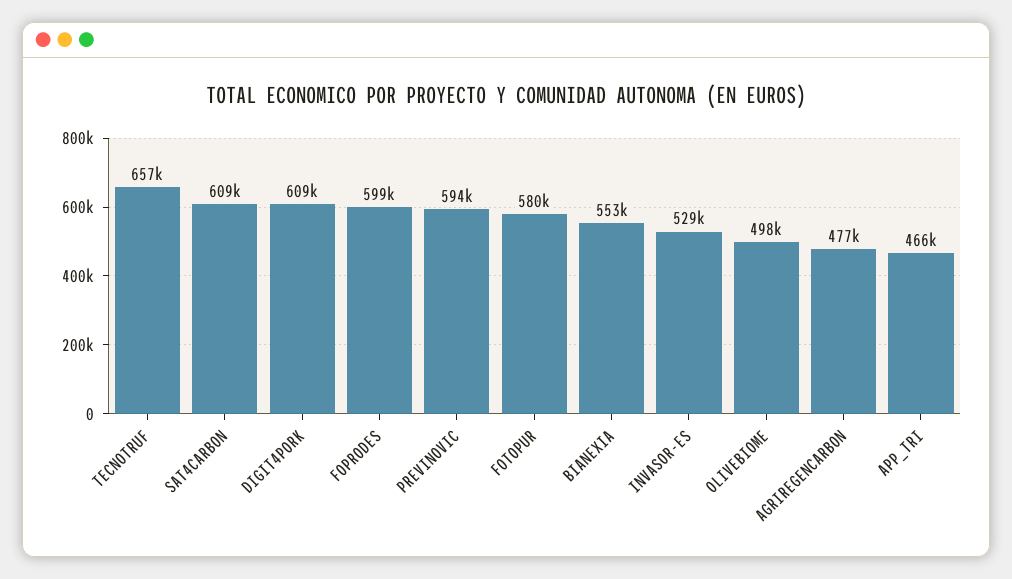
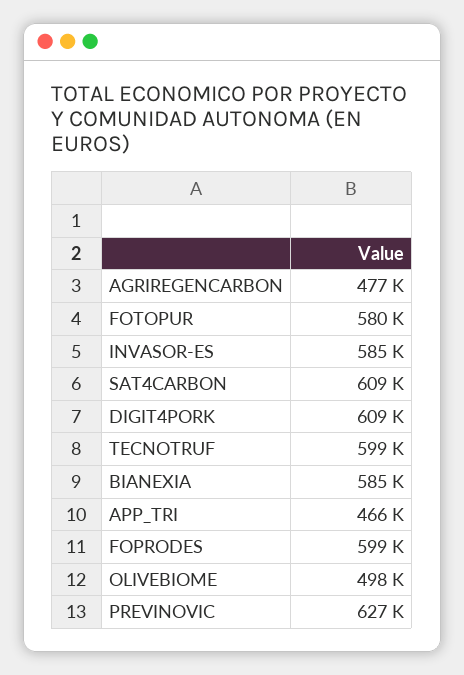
  {
-   "TECNOTRUF": 657000,
+   "TECNOTRUF": 599000,
    "SAT4CARBON": 609000,
    "DIGIT4PORK": 609000,
    "FOPRODES": 599000,
-   "PREVINOVIC": 594000,
+   "PREVINOVIC": 627000,
    "FOTOPUR": 580000,
-   "BIANEXIA": 553000,
+   "BIANEXIA": 585000,
-   "INVASOR-ES": 529000,
+   "INVASOR-ES": 585000,
    "OLIVEBIOME": 498000,
    "AGRIREGENCARBON": 477000,
    "APP_TRI": 466000
  }

